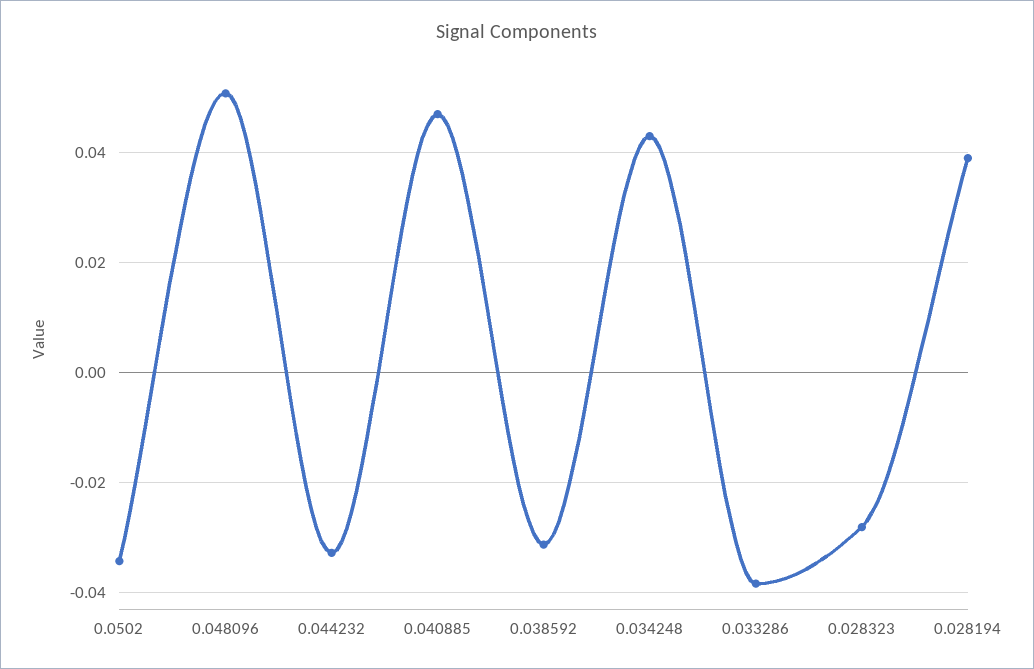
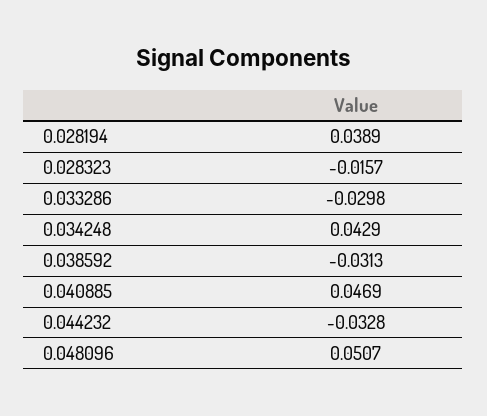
  {
-   "0.0502": -0.034,
    "0.048096": 0.0507,
    "0.044232": -0.0328,
    "0.040885": 0.0469,
    "0.038592": -0.0313,
    "0.034248": 0.0429,
-   "0.033286": -0.038,
+   "0.033286": -0.0298,
-   "0.028323": -0.028,
+   "0.028323": -0.0157,
    "0.028194": 0.0389
  }

